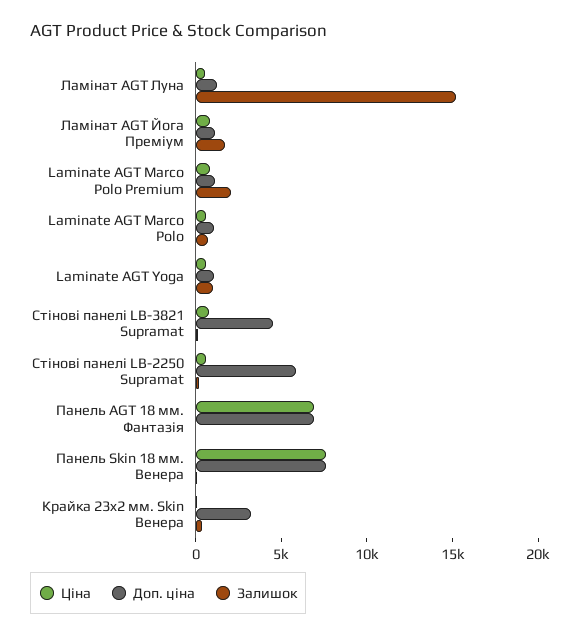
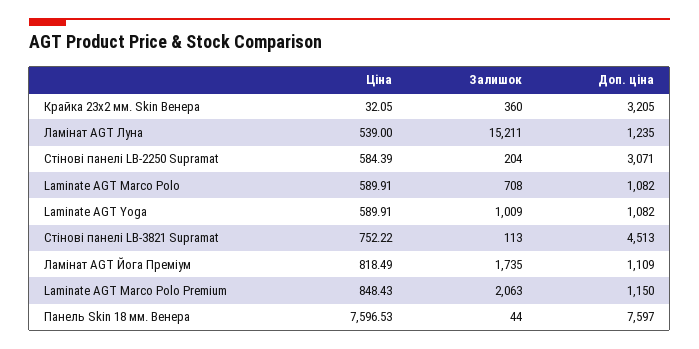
  {
    "Ціна": {
      "Ламінат AGT Луна": 539,
      "Ламінат AGT Йога Преміум": 818.49,
      "Laminate AGT Marco Polo Premium": 848.43,
      "Laminate AGT Marco Polo": 589.91,
      "Laminate AGT Yoga": 589.91,
      "Стінові панелі LB-3821 Supramat": 752.22,
      "Стінові панелі LB-2250 Supramat": 584.39,
-     "Панель AGT 18 мм. Фантазія": 7000,
      "Панель Skin 18 мм. Венера": 7596.53,
      "Крайка 23x2 мм. Skin Венера": 32.05
    },
    "Доп. ціна": {
      "Ламінат AGT Луна": 1235,
      "Ламінат AGT Йога Преміум": 1109,
      "Laminate AGT Marco Polo Premium": 1150,
      "Laminate AGT Marco Polo": 1082,
      "Laminate AGT Yoga": 1082,
      "Стінові панелі LB-3821 Supramat": 4513,
-     "Стінові панелі LB-2250 Supramat": 6000,
+     "Стінові панелі LB-2250 Supramat": 3071,
-     "Панель AGT 18 мм. Фантазія": 7000,
      "Панель Skin 18 мм. Венера": 7597,
      "Крайка 23x2 мм. Skin Венера": 3205
    },
    "Залишок": {
      "Ламінат AGT Луна": 15211,
      "Ламінат AGT Йога Преміум": 1735,
      "Laminate AGT Marco Polo Premium": 2063,
      "Laminate AGT Marco Polo": 708,
      "Laminate AGT Yoga": 1009,
      "Стінові панелі LB-3821 Supramat": 113,
      "Стінові панелі LB-2250 Supramat": 204,
-     "Панель AGT 18 мм. Фантазія": 0,
      "Панель Skin 18 мм. Венера": 44,
      "Крайка 23x2 мм. Skin Венера": 360
    }
  }

